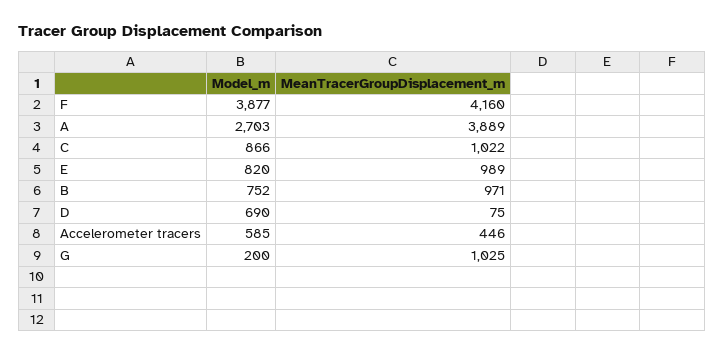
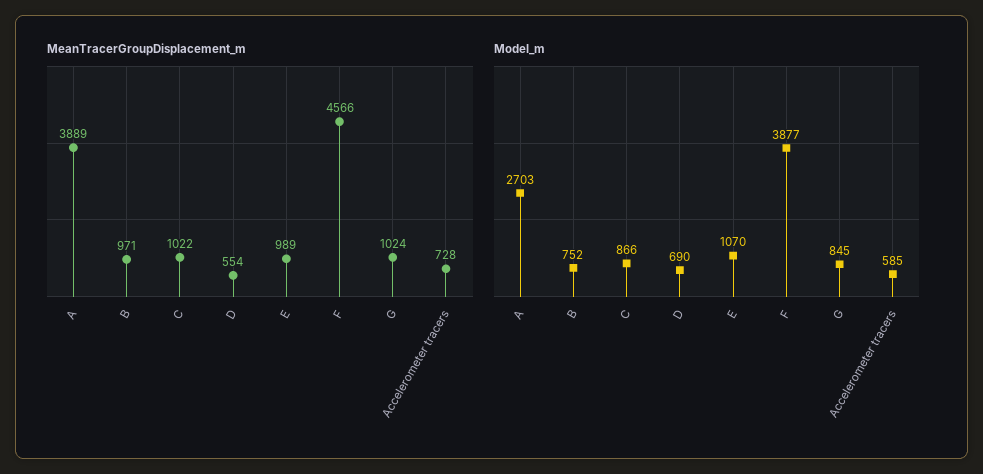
  {
    "Model_m": {
      "F": 3877,
      "A": 2703,
      "C": 866,
-     "E": 820,
+     "E": 1070,
      "B": 752,
      "D": 690,
      "Accelerometer tracers": 585,
-     "G": 200
+     "G": 845
    },
    "MeanTracerGroupDisplacement_m": {
-     "F": 4160,
+     "F": 4566,
      "A": 3889,
      "C": 1022,
      "E": 989,
      "B": 971,
-     "D": 75,
+     "D": 554,
-     "Accelerometer tracers": 446,
+     "Accelerometer tracers": 728,
-     "G": 1025
+     "G": 1024
    }
  }

